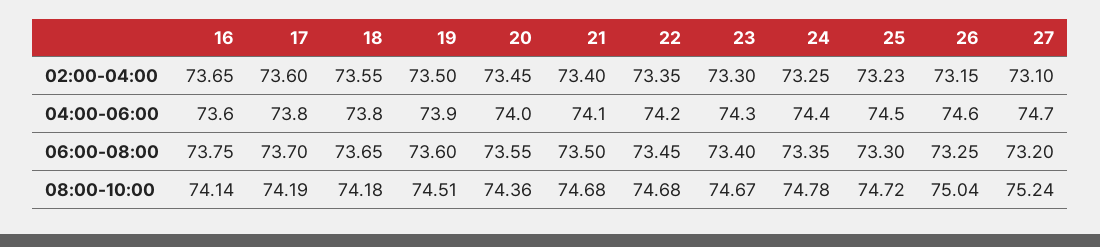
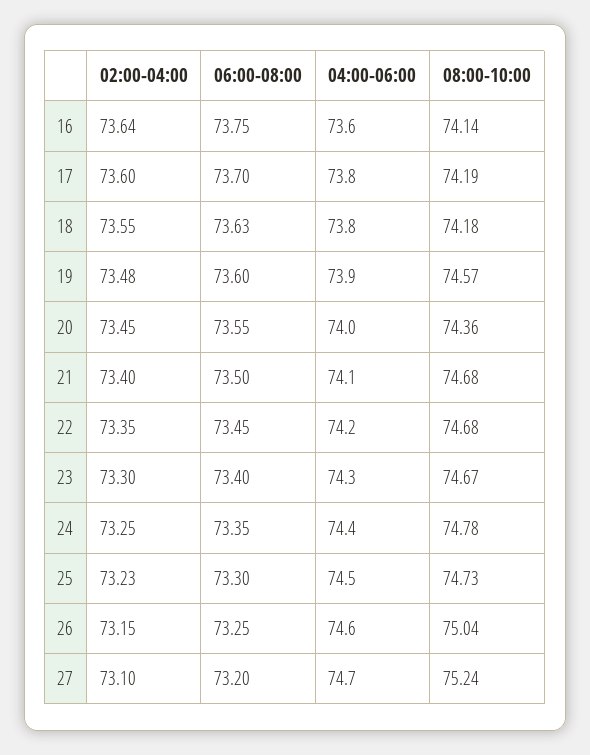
  {
    "16": {
-     "02:00-04:00": 73.65,
+     "02:00-04:00": 73.64,
      "04:00-06:00": 73.6,
      "06:00-08:00": 73.75,
      "08:00-10:00": 74.14
    },
    "17": {
      "02:00-04:00": 73.6,
      "04:00-06:00": 73.8,
      "06:00-08:00": 73.7,
      "08:00-10:00": 74.19
    },
    "18": {
      "02:00-04:00": 73.55,
      "04:00-06:00": 73.8,
-     "06:00-08:00": 73.65,
+     "06:00-08:00": 73.63,
      "08:00-10:00": 74.18
    },
    "19": {
-     "02:00-04:00": 73.5,
+     "02:00-04:00": 73.48,
      "04:00-06:00": 73.9,
      "06:00-08:00": 73.6,
-     "08:00-10:00": 74.51
+     "08:00-10:00": 74.57
    },
    "20": {
      "02:00-04:00": 73.45,
      "04:00-06:00": 74,
      "06:00-08:00": 73.55,
      "08:00-10:00": 74.36
    },
    "21": {
      "02:00-04:00": 73.4,
      "04:00-06:00": 74.1,
      "06:00-08:00": 73.5,
      "08:00-10:00": 74.68
    },
    "22": {
      "02:00-04:00": 73.35,
      "04:00-06:00": 74.2,
      "06:00-08:00": 73.45,
      "08:00-10:00": 74.68
    },
    "23": {
      "02:00-04:00": 73.3,
      "04:00-06:00": 74.3,
      "06:00-08:00": 73.4,
      "08:00-10:00": 74.67
    },
    "24": {
      "02:00-04:00": 73.25,
      "04:00-06:00": 74.4,
      "06:00-08:00": 73.35,
      "08:00-10:00": 74.78
    },
    "25": {
      "02:00-04:00": 73.23,
      "04:00-06:00": 74.5,
      "06:00-08:00": 73.3,
-     "08:00-10:00": 74.72
+     "08:00-10:00": 74.73
    },
    "26": {
      "02:00-04:00": 73.15,
      "04:00-06:00": 74.6,
      "06:00-08:00": 73.25,
      "08:00-10:00": 75.04
    },
    "27": {
      "02:00-04:00": 73.1,
      "04:00-06:00": 74.7,
      "06:00-08:00": 73.2,
      "08:00-10:00": 75.24
    }
  }

